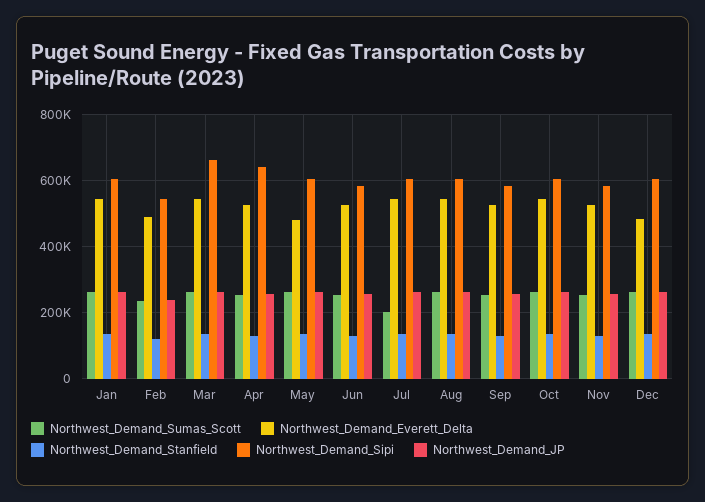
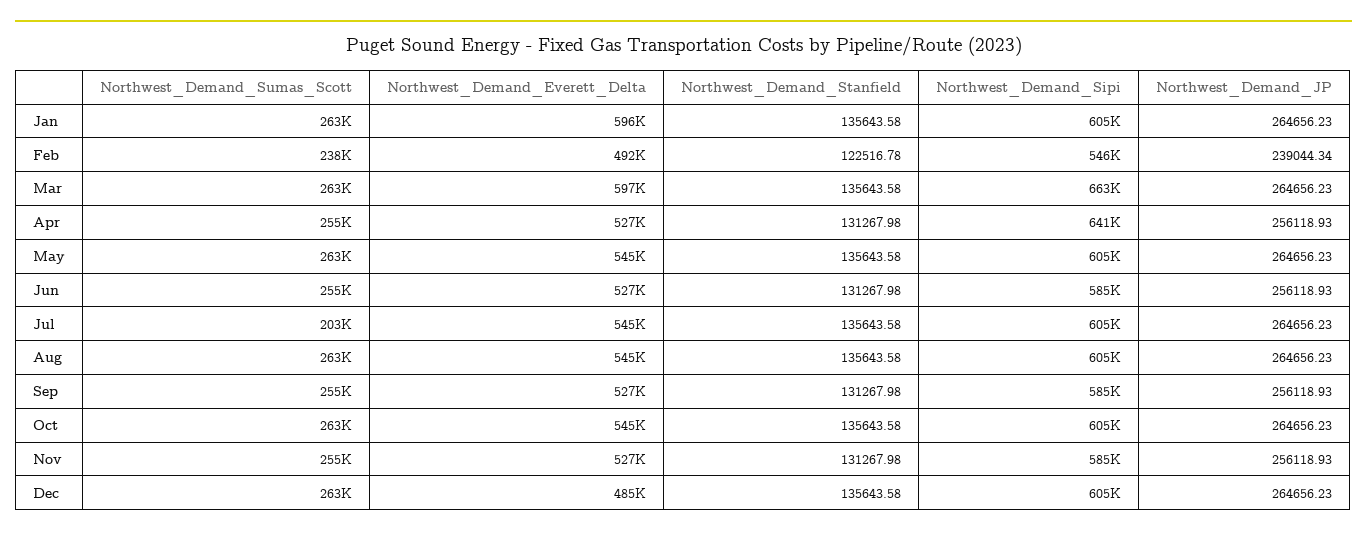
  {
    "Northwest_Demand_Sumas_Scott": {
      "Jan": 263000,
      "Feb": 238000,
      "Mar": 263000,
      "Apr": 255000,
      "May": 263000,
      "Jun": 255000,
      "Jul": 203000,
      "Aug": 263000,
      "Sep": 255000,
      "Oct": 263000,
      "Nov": 255000,
      "Dec": 263000
    },
    "Northwest_Demand_Everett_Delta": {
-     "Jan": 540000,
+     "Jan": 596000,
      "Feb": 492000,
-     "Mar": 540000,
+     "Mar": 597000,
      "Apr": 527000,
-     "May": 480000,
+     "May": 545000,
      "Jun": 527000,
      "Jul": 545000,
      "Aug": 545000,
      "Sep": 527000,
      "Oct": 545000,
      "Nov": 527000,
      "Dec": 485000
    },
    "Northwest_Demand_Stanfield": {
      "Jan": 135643.58,
      "Feb": 122516.78,
      "Mar": 135643.58,
      "Apr": 131267.98,
      "May": 135643.58,
      "Jun": 131267.98,
      "Jul": 135643.58,
      "Aug": 135643.58,
      "Sep": 131267.98,
      "Oct": 135643.58,
      "Nov": 131267.98,
      "Dec": 135643.58
    },
    "Northwest_Demand_Sipi": {
      "Jan": 605000,
      "Feb": 546000,
      "Mar": 663000,
      "Apr": 641000,
      "May": 605000,
      "Jun": 585000,
      "Jul": 605000,
      "Aug": 605000,
      "Sep": 585000,
      "Oct": 605000,
      "Nov": 585000,
      "Dec": 605000
    },
    "Northwest_Demand_JP": {
      "Jan": 264656.23,
      "Feb": 239044.34,
      "Mar": 264656.23,
      "Apr": 256118.93,
      "May": 264656.23,
      "Jun": 256118.93,
      "Jul": 264656.23,
      "Aug": 264656.23,
      "Sep": 256118.93,
      "Oct": 264656.23,
      "Nov": 256118.93,
      "Dec": 264656.23
    }
  }

